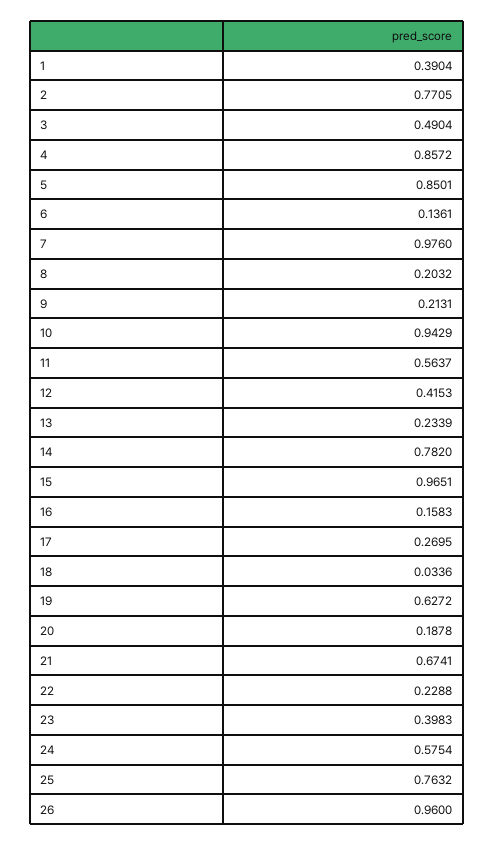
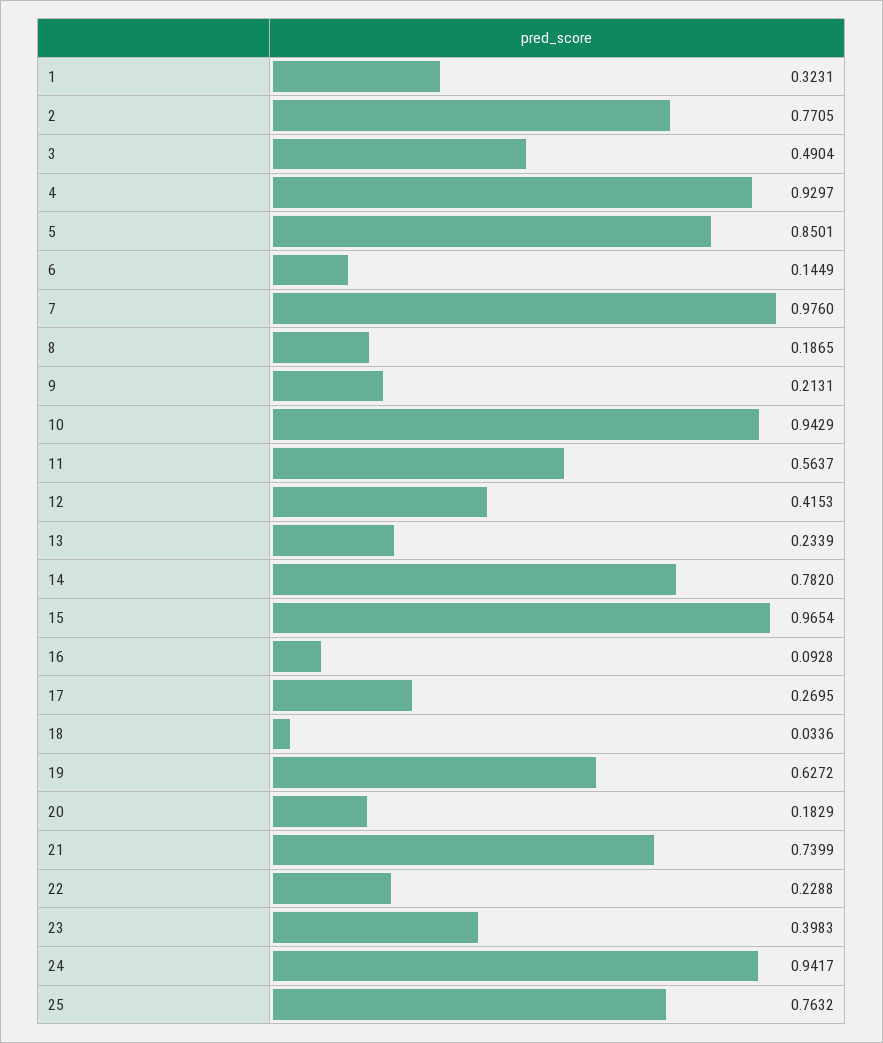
  {
-   "1": 0.3904,
+   "1": 0.3231,
    "2": 0.7705,
    "3": 0.4904,
-   "4": 0.8572,
+   "4": 0.9297,
    "5": 0.8501,
-   "6": 0.1361,
+   "6": 0.1449,
    "7": 0.976,
-   "8": 0.2032,
+   "8": 0.1865,
    "9": 0.2131,
    "10": 0.9429,
    "11": 0.5637,
    "12": 0.4153,
    "13": 0.2339,
    "14": 0.782,
-   "15": 0.9651,
+   "15": 0.9654,
-   "16": 0.1583,
+   "16": 0.0928,
    "17": 0.2695,
    "18": 0.0336,
    "19": 0.6272,
-   "20": 0.1878,
+   "20": 0.1829,
-   "21": 0.6741,
+   "21": 0.7399,
    "22": 0.2288,
    "23": 0.3983,
-   "24": 0.5754,
+   "24": 0.9417,
-   "25": 0.7632,
+   "25": 0.7632
-   "26": 0.96
  }

